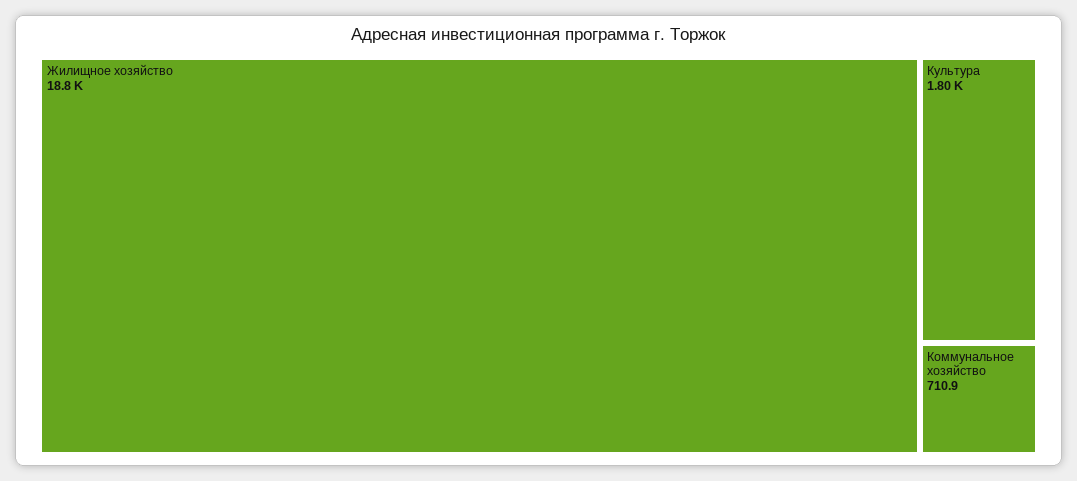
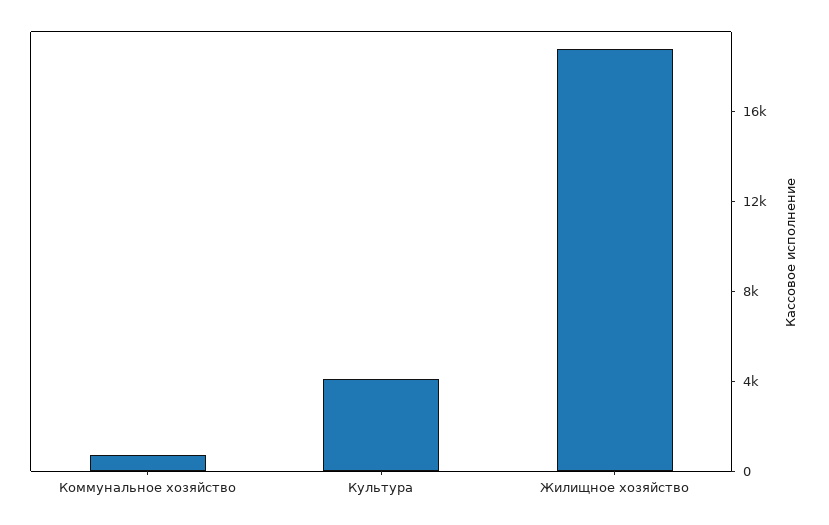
  {
    "Жилищное хозяйство": 18800,
-   "Культура": 1800,
+   "Культура": 4000,
    "Коммунальное хозяйство": 710.9
  }

